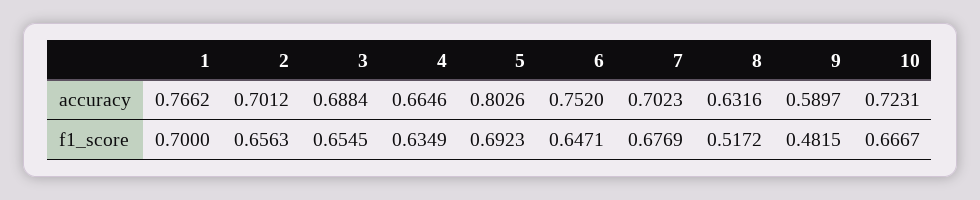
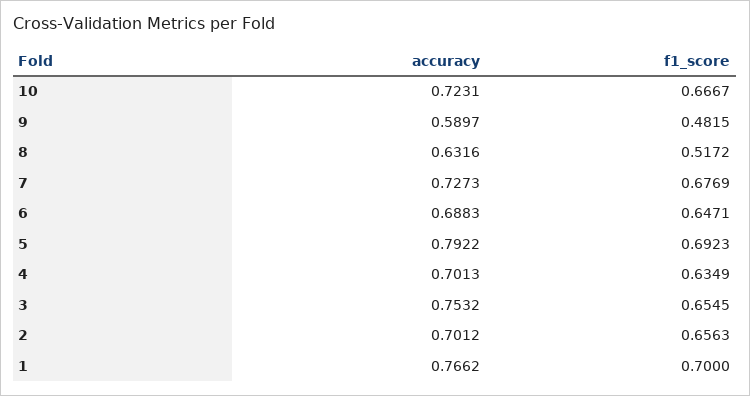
  {
    "1": {
      "accuracy": 0.7662,
      "f1_score": 0.7
    },
    "2": {
      "accuracy": 0.7012,
      "f1_score": 0.6563
    },
    "3": {
-     "accuracy": 0.6884,
+     "accuracy": 0.7532,
      "f1_score": 0.6545
    },
    "4": {
-     "accuracy": 0.6646,
+     "accuracy": 0.7013,
      "f1_score": 0.6349
    },
    "5": {
-     "accuracy": 0.8026,
+     "accuracy": 0.7922,
      "f1_score": 0.6923
    },
    "6": {
-     "accuracy": 0.752,
+     "accuracy": 0.6883,
      "f1_score": 0.6471
    },
    "7": {
-     "accuracy": 0.7023,
+     "accuracy": 0.7273,
      "f1_score": 0.6769
    },
    "8": {
      "accuracy": 0.6316,
      "f1_score": 0.5172
    },
    "9": {
      "accuracy": 0.5897,
      "f1_score": 0.4815
    },
    "10": {
      "accuracy": 0.7231,
      "f1_score": 0.6667
    }
  }

